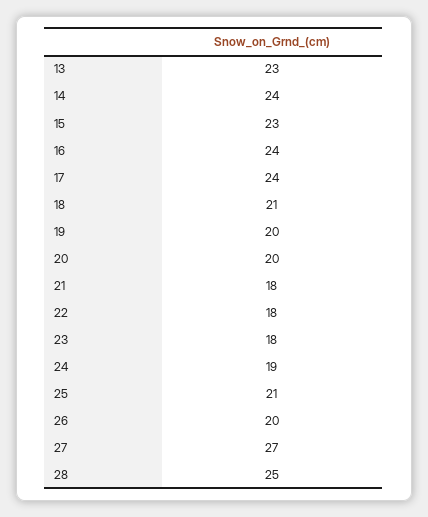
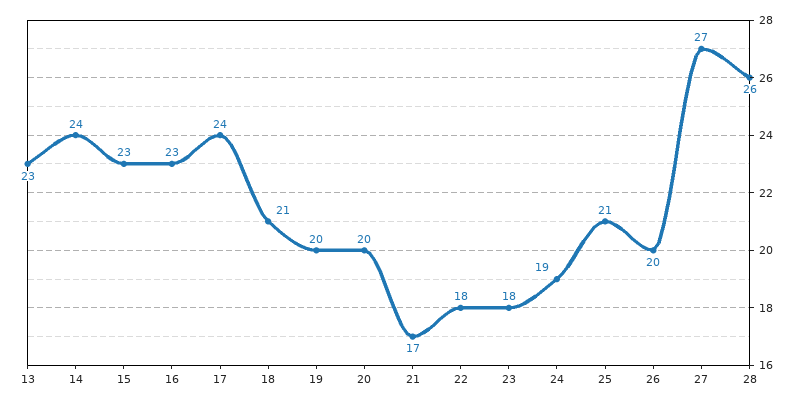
  {
    "13": 23,
    "14": 24,
    "15": 23,
-   "16": 24,
+   "16": 23,
    "17": 24,
    "18": 21,
    "19": 20,
    "20": 20,
-   "21": 18,
+   "21": 17,
    "22": 18,
    "23": 18,
    "24": 19,
    "25": 21,
    "26": 20,
    "27": 27,
-   "28": 25
+   "28": 26
  }

